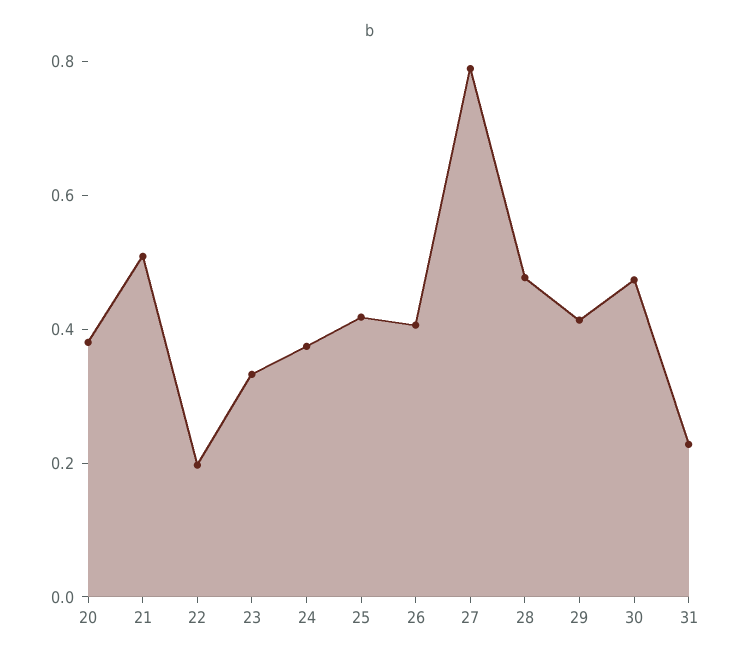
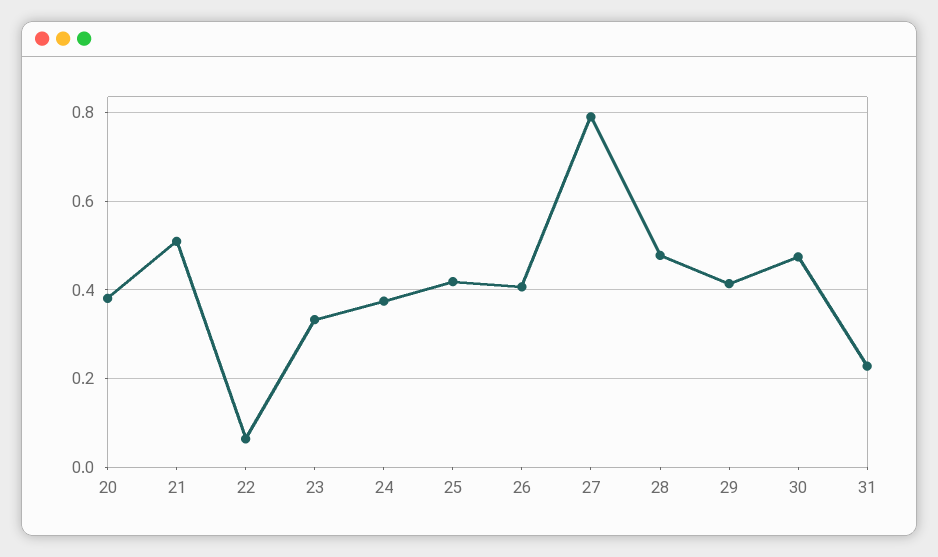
  {
    "20": 0.38,
    "21": 0.5,
-   "22": 0.2,
+   "22": 0.06,
    "23": 0.34,
    "24": 0.38,
    "25": 0.42,
    "26": 0.4,
    "27": 0.78,
    "28": 0.48,
    "29": 0.42,
    "30": 0.48,
    "31": 0.22
  }

